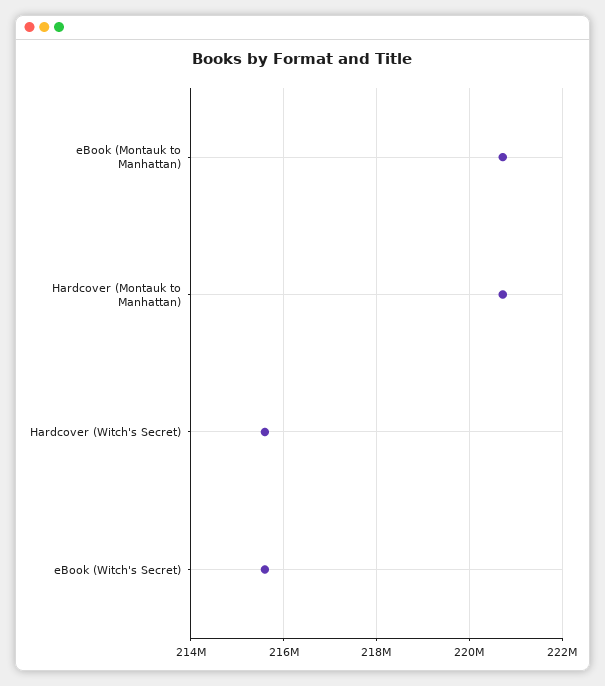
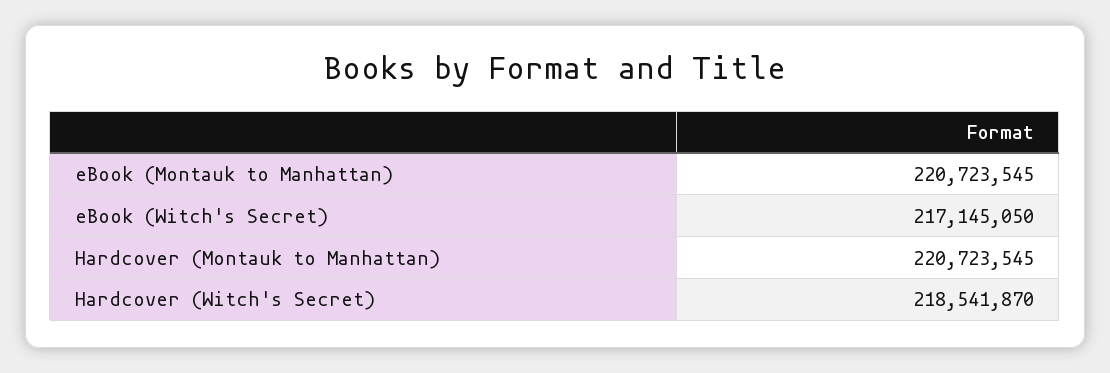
  {
    "eBook (Montauk to Manhattan)": 220723545,
    "Hardcover (Montauk to Manhattan)": 220723545,
-   "Hardcover (Witch's Secret)": 215600000,
+   "Hardcover (Witch's Secret)": 218541870,
-   "eBook (Witch's Secret)": 215600000
+   "eBook (Witch's Secret)": 217145050
  }

